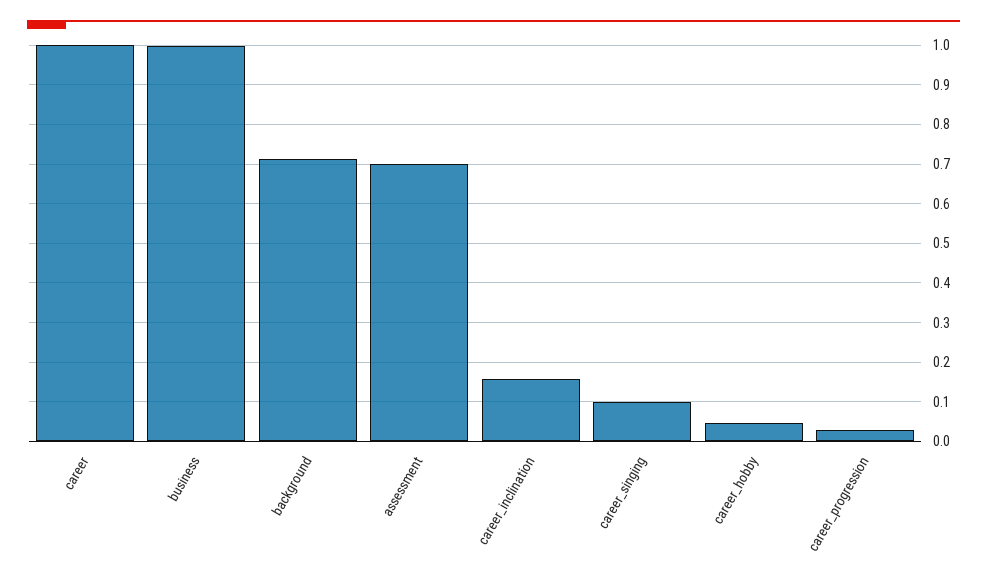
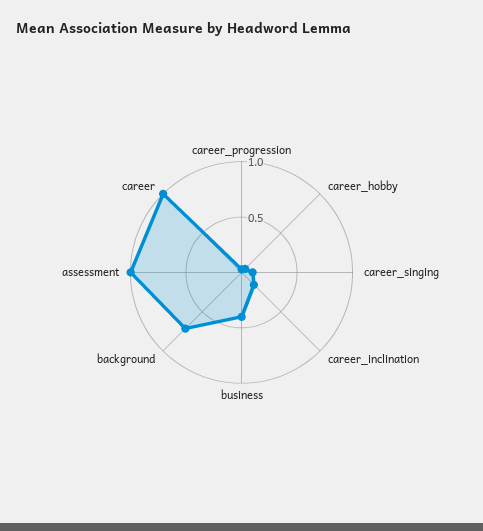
  {
    "career": 1,
-   "business": 1,
+   "business": 0.4,
    "background": 0.72,
-   "assessment": 0.7,
+   "assessment": 1,
    "career_inclination": 0.16,
    "career_singing": 0.1,
    "career_hobby": 0.04,
    "career_progression": 0.02
  }

